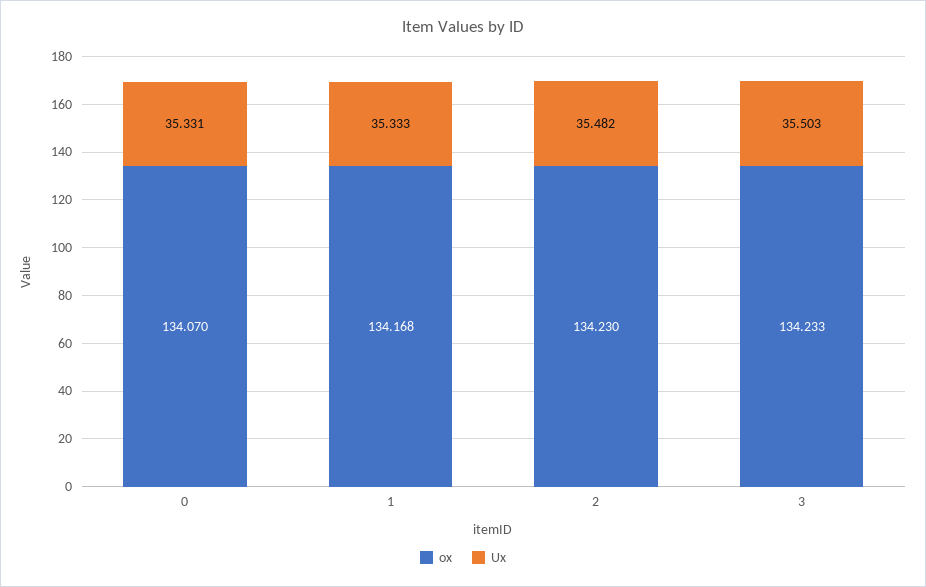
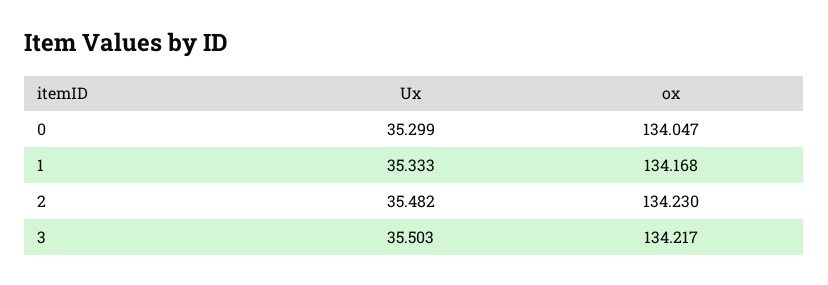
  {
    "ox": {
-     "0": 134.07,
+     "0": 134.047,
      "1": 134.168,
      "2": 134.23,
-     "3": 134.233
+     "3": 134.217
    },
    "Ux": {
-     "0": 35.331,
+     "0": 35.299,
      "1": 35.333,
      "2": 35.482,
      "3": 35.503
    }
  }

